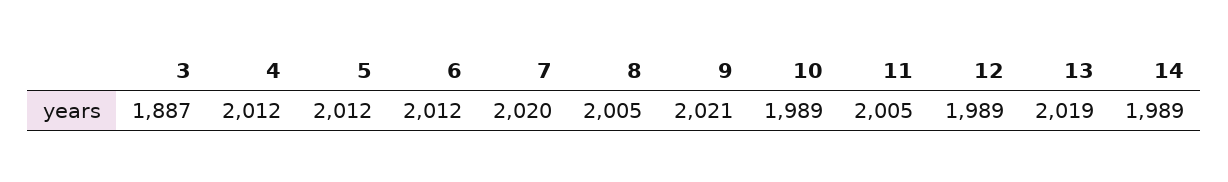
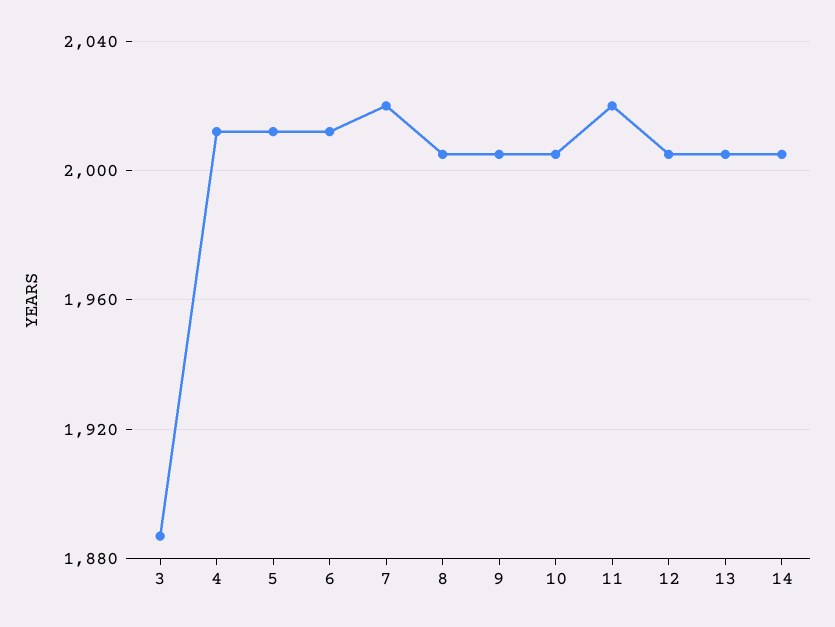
  {
    "3": 1887,
    "4": 2012,
    "5": 2012,
    "6": 2012,
    "7": 2020,
    "8": 2005,
-   "9": 2021,
+   "9": 2005,
-   "10": 1989,
+   "10": 2005,
-   "11": 2005,
+   "11": 2020,
-   "12": 1989,
+   "12": 2005,
-   "13": 2019,
+   "13": 2005,
-   "14": 1989
+   "14": 2005
  }

